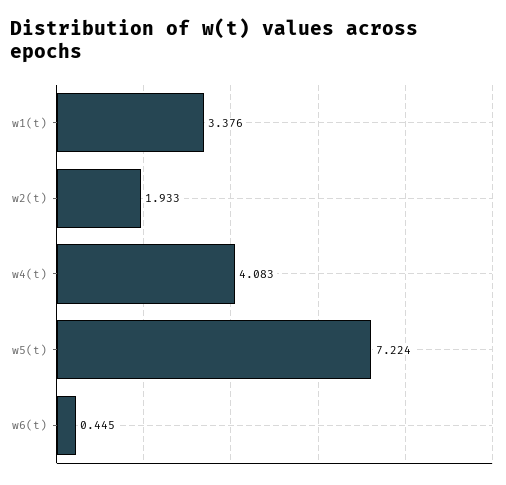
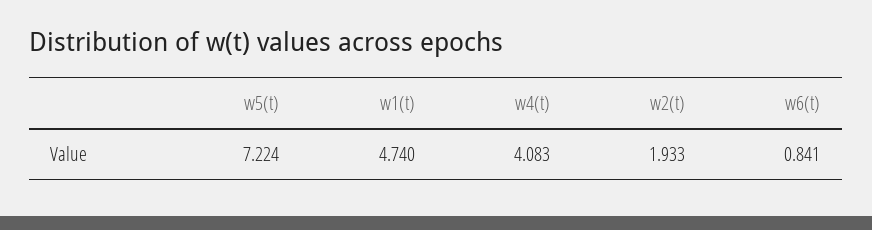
  {
-   "w1(t)": 3.376,
+   "w1(t)": 4.74,
    "w2(t)": 1.933,
    "w4(t)": 4.083,
    "w5(t)": 7.224,
-   "w6(t)": 0.445
+   "w6(t)": 0.841
  }

